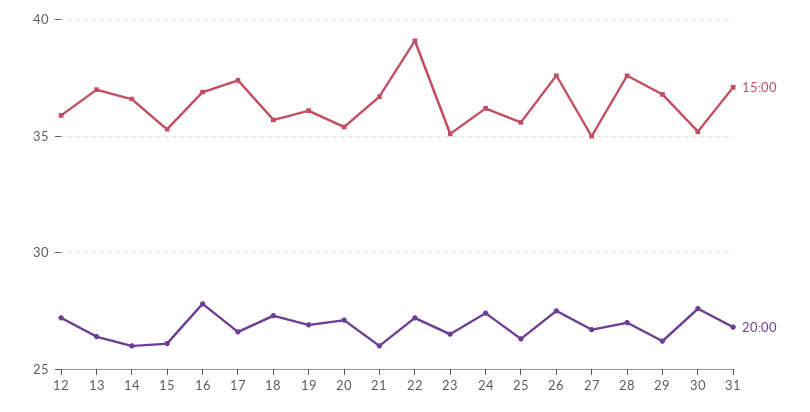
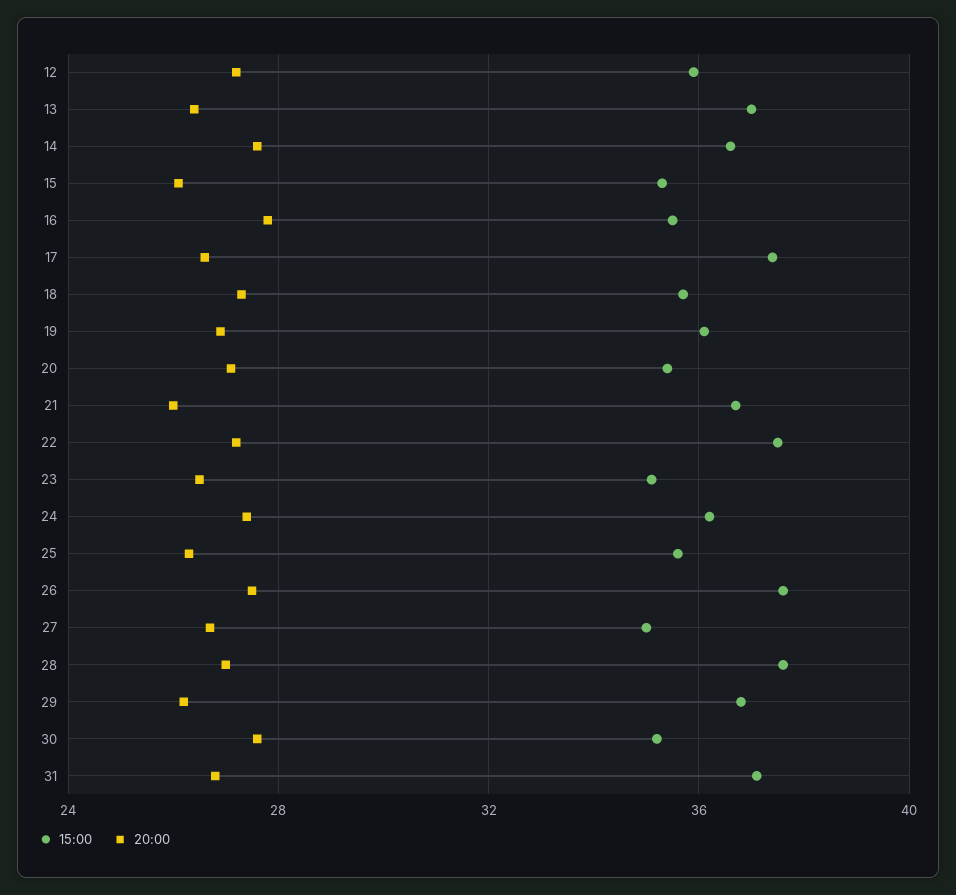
  {
    "15:00": {
      "12": 36,
      "13": 37,
      "14": 36.5,
      "15": 35.5,
-     "16": 37,
+     "16": 35.5,
      "17": 37.5,
      "18": 35.5,
      "19": 36,
      "20": 35.5,
      "21": 36.5,
-     "22": 39,
+     "22": 37.5,
      "23": 35,
      "24": 36,
      "25": 35.5,
      "26": 37.5,
      "27": 35,
      "28": 37.5,
      "29": 37,
      "30": 35,
      "31": 37
    },
    "20:00": {
      "12": 27,
      "13": 26.5,
-     "14": 26,
+     "14": 27.5,
      "15": 26,
      "16": 28,
      "17": 26.5,
      "18": 27.5,
      "19": 27,
      "20": 27,
      "21": 26,
      "22": 27,
      "23": 26.5,
      "24": 27.5,
      "25": 26.5,
      "26": 27.5,
      "27": 26.5,
      "28": 27,
      "29": 26,
      "30": 27.5,
      "31": 27
    }
  }

